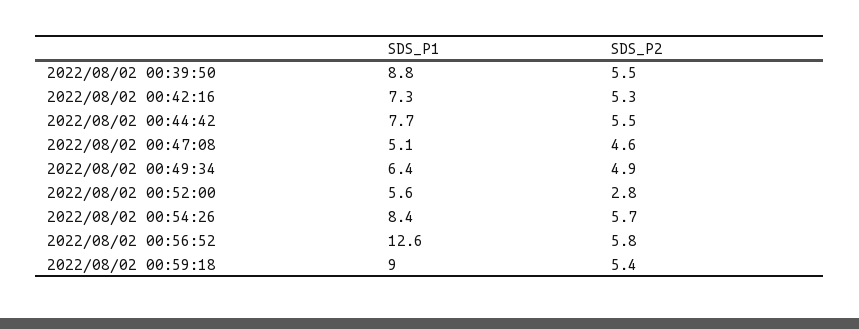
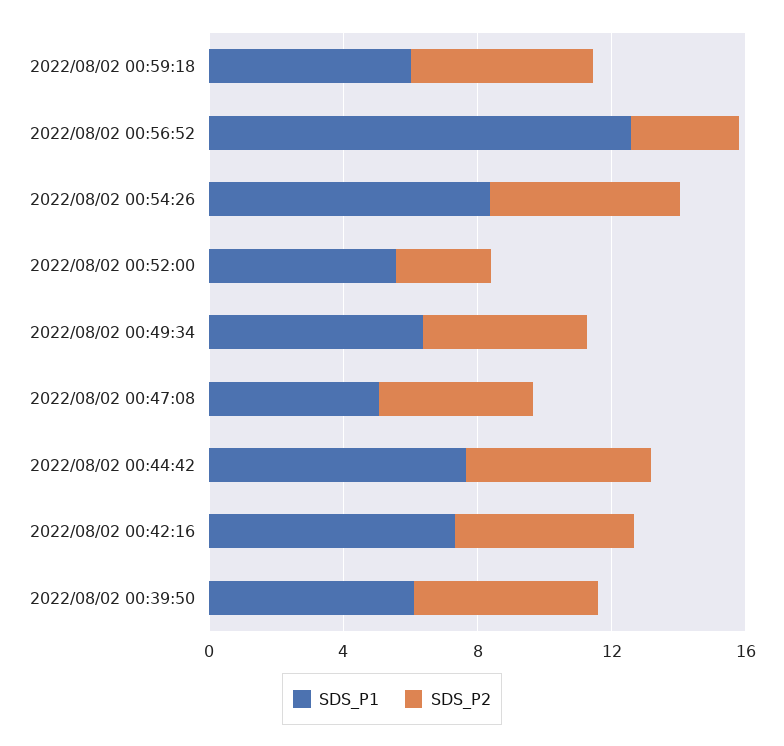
  {
    "SDS_P1": {
-     "2022/08/02 00:39:50": 8.8,
+     "2022/08/02 00:39:50": 6,
      "2022/08/02 00:42:16": 7.3,
      "2022/08/02 00:44:42": 7.7,
      "2022/08/02 00:47:08": 5.1,
      "2022/08/02 00:49:34": 6.4,
      "2022/08/02 00:52:00": 5.6,
      "2022/08/02 00:54:26": 8.4,
      "2022/08/02 00:56:52": 12.6,
-     "2022/08/02 00:59:18": 9
+     "2022/08/02 00:59:18": 6
    },
    "SDS_P2": {
      "2022/08/02 00:39:50": 5.5,
      "2022/08/02 00:42:16": 5.3,
      "2022/08/02 00:44:42": 5.5,
      "2022/08/02 00:47:08": 4.6,
      "2022/08/02 00:49:34": 4.9,
      "2022/08/02 00:52:00": 2.8,
      "2022/08/02 00:54:26": 5.7,
-     "2022/08/02 00:56:52": 5.8,
+     "2022/08/02 00:56:52": 3,
      "2022/08/02 00:59:18": 5.4
    }
  }

